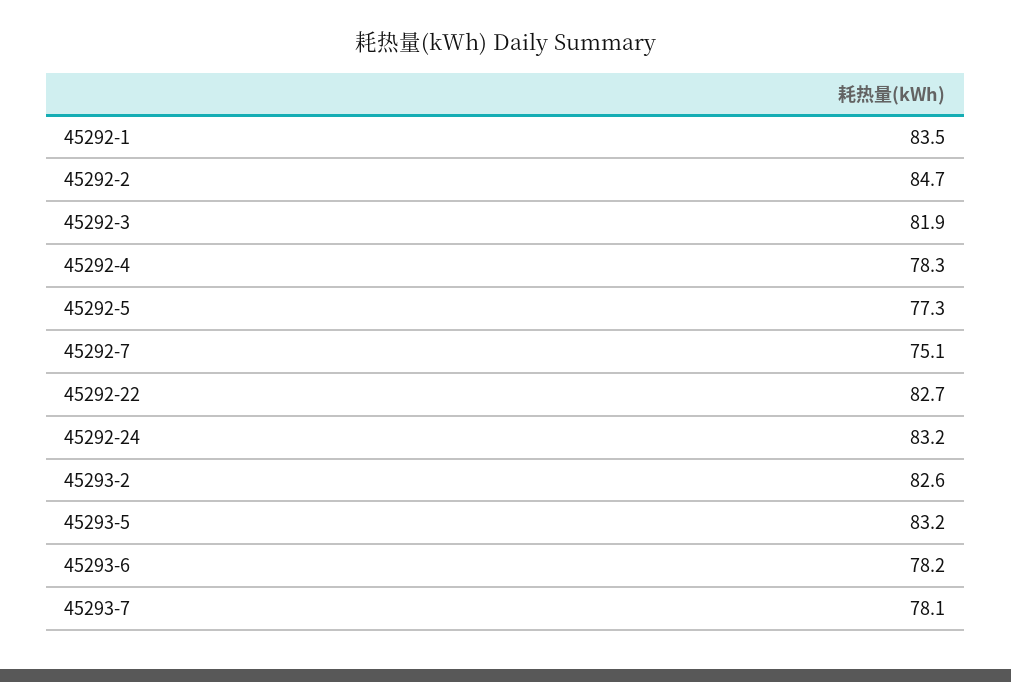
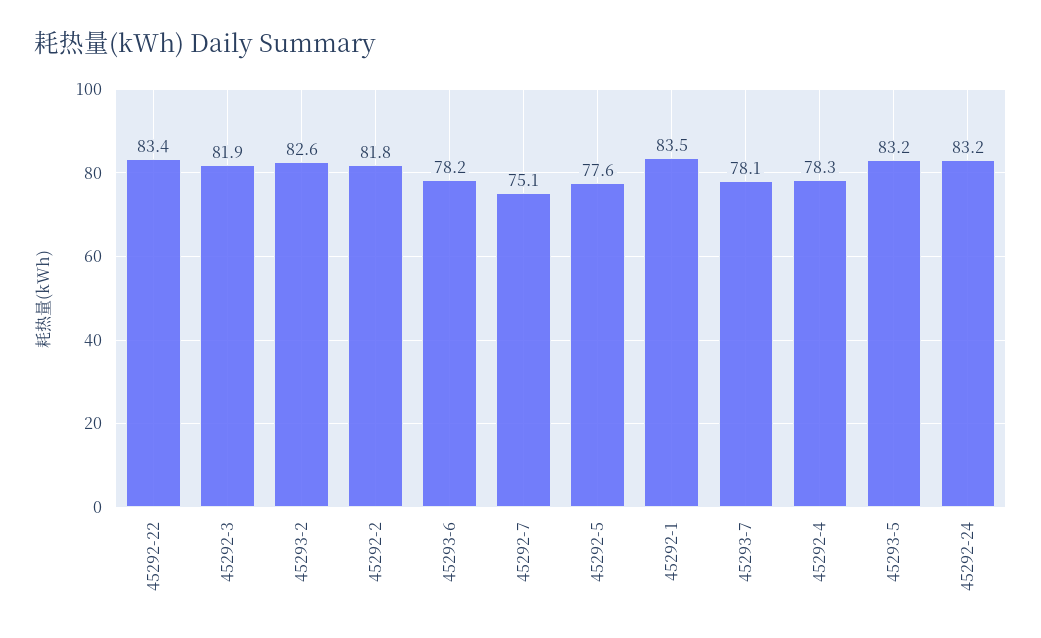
  {
    "45292-1": 83.5,
-   "45292-2": 84.7,
+   "45292-2": 81.8,
    "45292-3": 81.9,
    "45292-4": 78.3,
-   "45292-5": 77.3,
+   "45292-5": 77.6,
    "45292-7": 75.1,
-   "45292-22": 82.7,
+   "45292-22": 83.4,
    "45292-24": 83.2,
    "45293-2": 82.6,
    "45293-5": 83.2,
    "45293-6": 78.2,
    "45293-7": 78.1
  }

